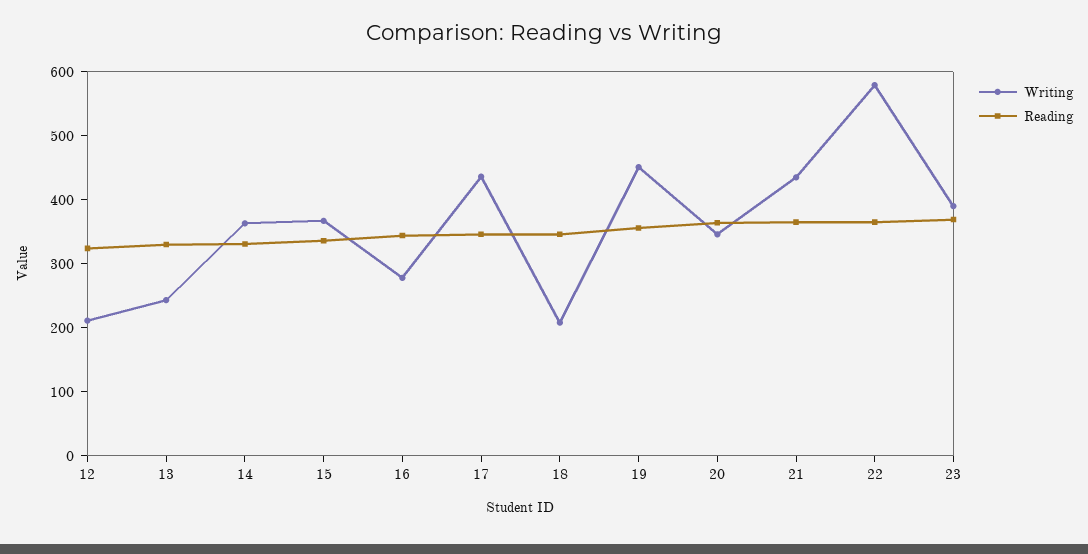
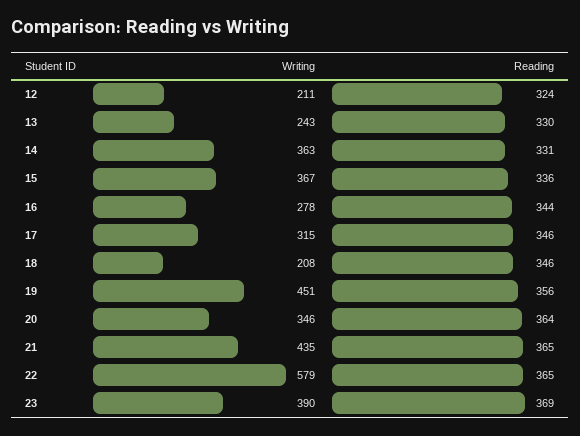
  {
    "Writing": {
      "12": 211,
      "13": 243,
      "14": 363,
      "15": 367,
      "16": 278,
-     "17": 440,
+     "17": 315,
      "18": 208,
      "19": 451,
      "20": 346,
      "21": 435,
      "22": 579,
      "23": 390
    },
    "Reading": {
      "12": 324,
      "13": 330,
      "14": 331,
      "15": 336,
      "16": 344,
      "17": 346,
      "18": 346,
      "19": 356,
      "20": 364,
      "21": 365,
      "22": 365,
      "23": 369
    }
  }

